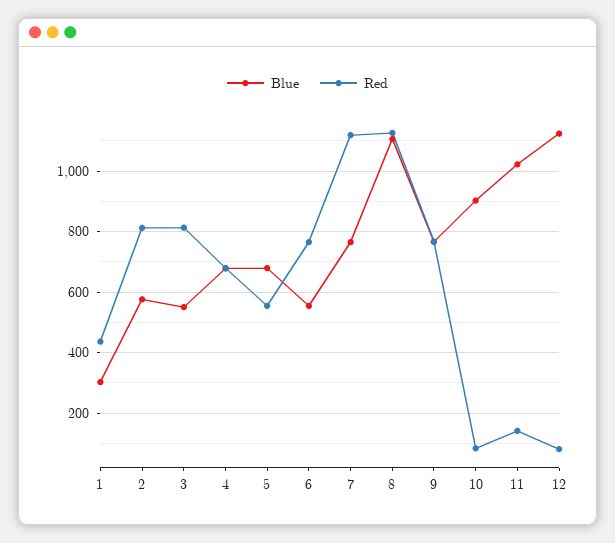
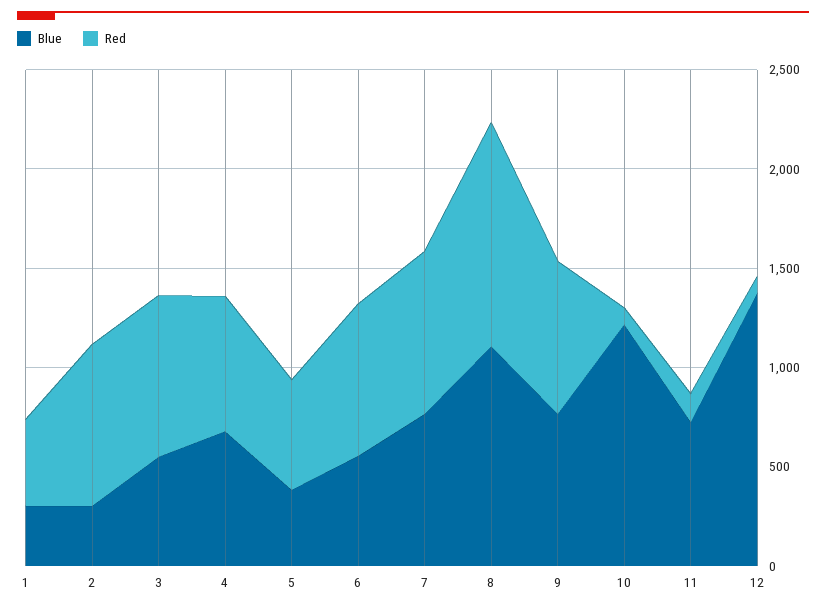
  {
    "Blue": {
      "1": 300,
-     "2": 580,
+     "2": 300,
      "3": 560,
      "4": 680,
-     "5": 680,
+     "5": 400,
      "6": 560,
      "7": 760,
      "8": 1100,
      "9": 760,
-     "10": 900,
+     "10": 1200,
-     "11": 1020,
+     "11": 700,
-     "12": 1120
+     "12": 1400
    },
    "Red": {
      "1": 440,
      "2": 820,
      "3": 820,
      "4": 680,
      "5": 560,
      "6": 760,
-     "7": 1120,
+     "7": 800,
      "8": 1120,
      "9": 760,
      "10": 80,
      "11": 140,
      "12": 80
    }
  }

